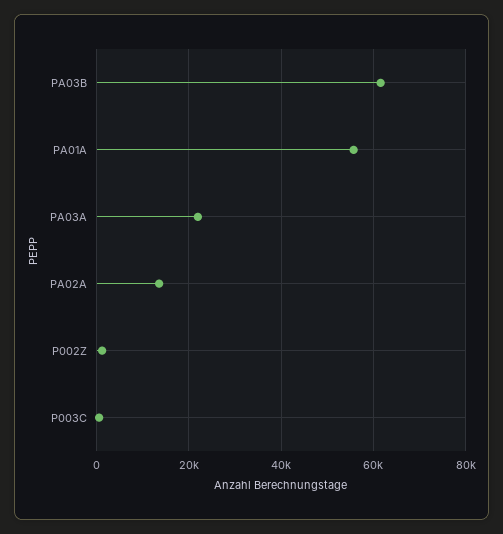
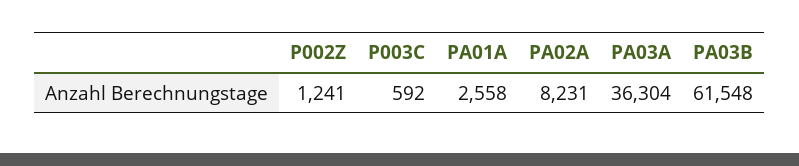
  {
    "PA03B": 61548,
-   "PA01A": 56000,
+   "PA01A": 2558,
-   "PA03A": 22000,
+   "PA03A": 36304,
-   "PA02A": 14000,
+   "PA02A": 8231,
    "P002Z": 1241,
    "P003C": 592
  }

